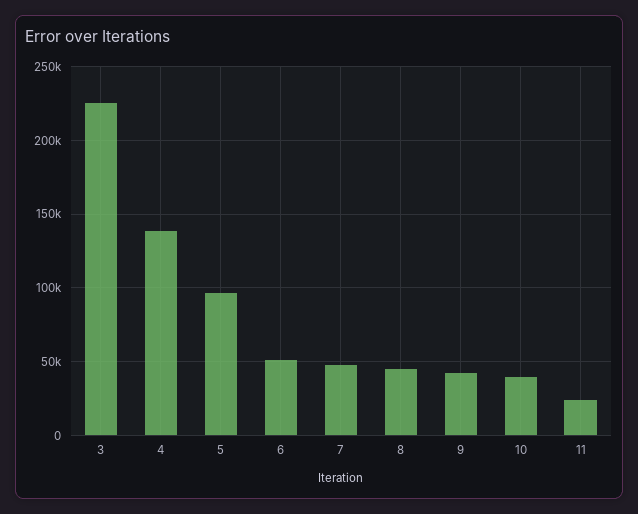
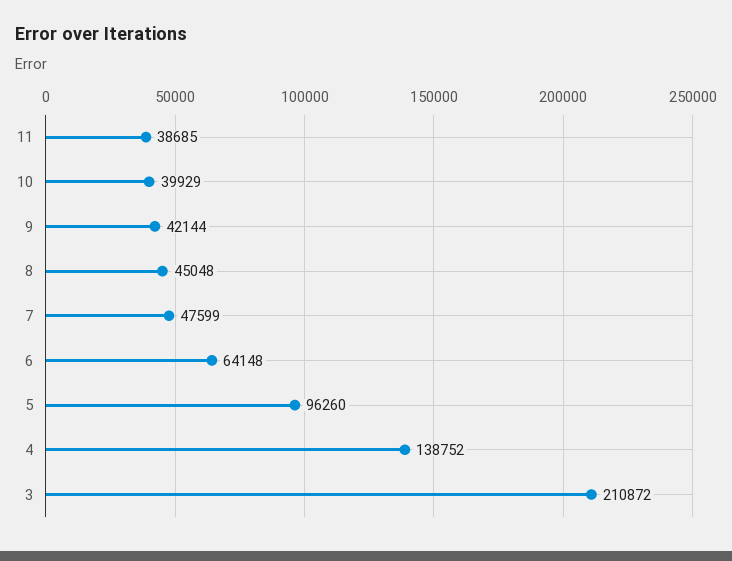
  {
-   "3": 225000,
+   "3": 210872,
    "4": 138752,
    "5": 96260,
-   "6": 50000,
+   "6": 64148,
    "7": 47599,
    "8": 45048,
    "9": 42144,
    "10": 39929,
-   "11": 25000
+   "11": 38685
  }

